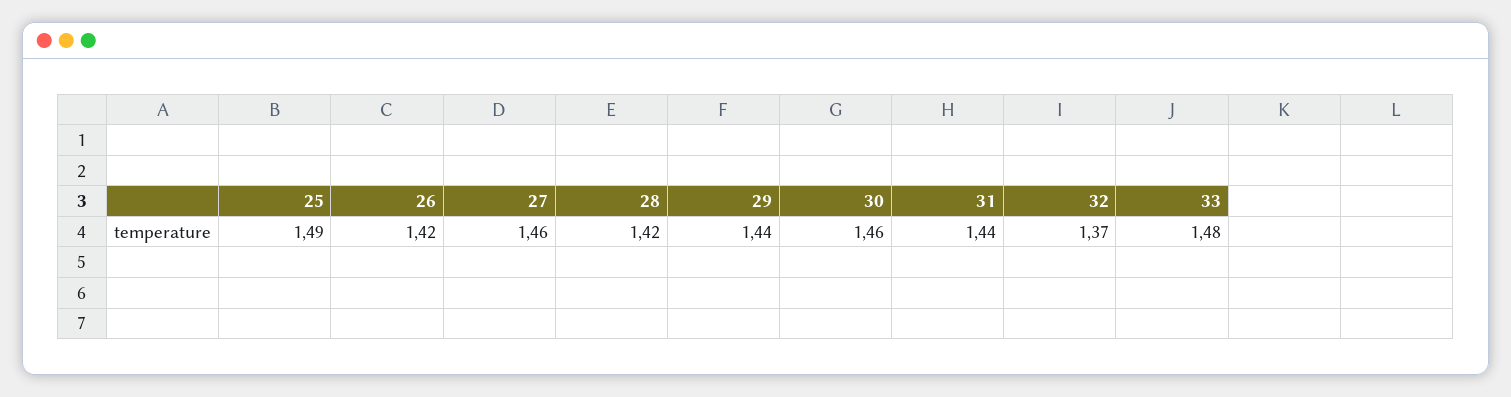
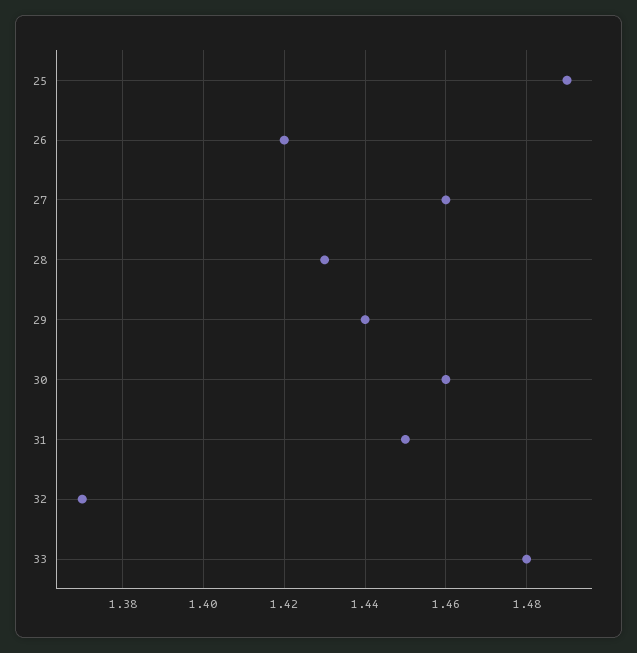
  {
    "25": 1.49,
    "26": 1.42,
    "27": 1.46,
-   "28": 1.42,
+   "28": 1.43,
    "29": 1.44,
    "30": 1.46,
-   "31": 1.44,
+   "31": 1.45,
    "32": 1.37,
    "33": 1.48
  }

